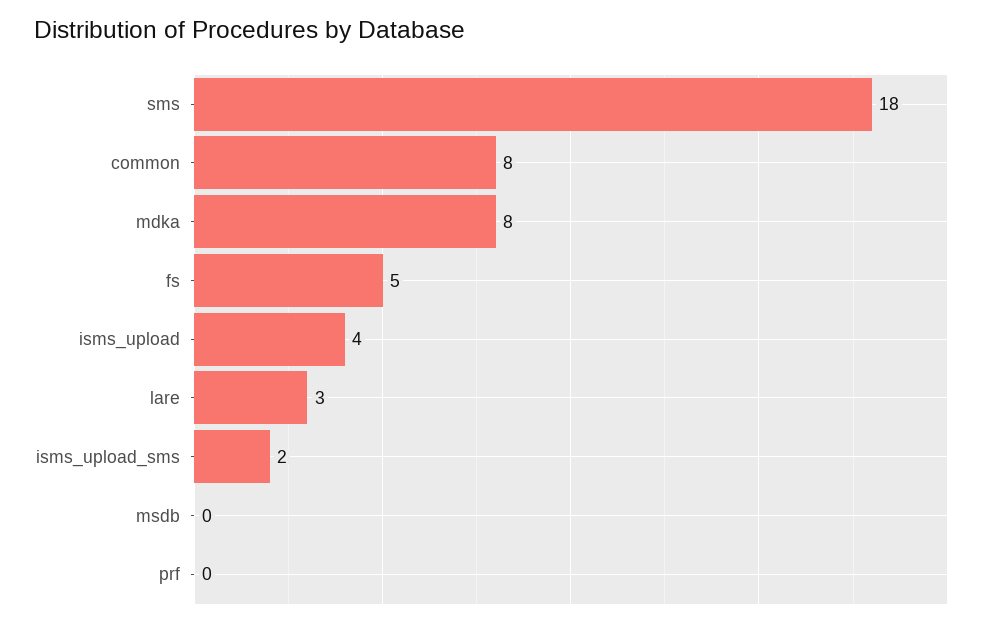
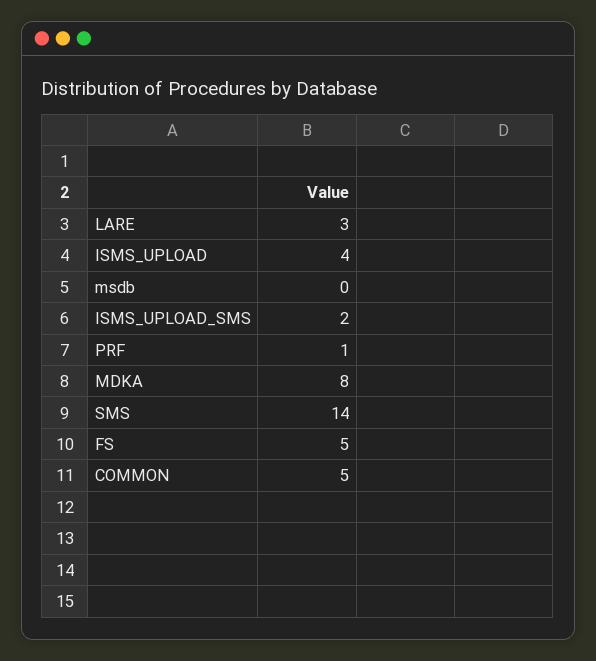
  {
-   "sms": 18,
+   "sms": 14,
-   "common": 8,
+   "common": 5,
    "mdka": 8,
    "fs": 5,
    "isms_upload": 4,
    "lare": 3,
    "isms_upload_sms": 2,
    "msdb": 0,
-   "prf": 0
+   "prf": 1
  }

